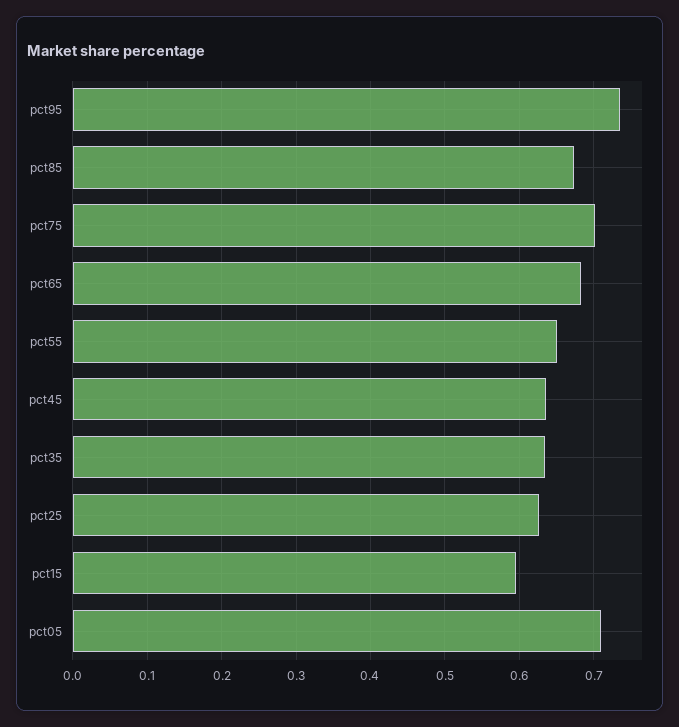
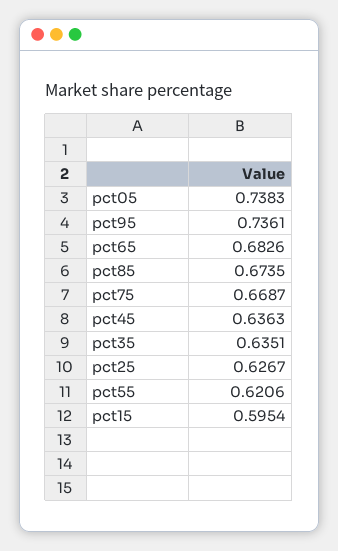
  {
    "pct95": 0.7361,
    "pct85": 0.6735,
-   "pct75": 0.7,
+   "pct75": 0.6687,
    "pct65": 0.6826,
-   "pct55": 0.65,
+   "pct55": 0.6206,
    "pct45": 0.6363,
    "pct35": 0.6351,
    "pct25": 0.6267,
    "pct15": 0.5954,
-   "pct05": 0.71
+   "pct05": 0.7383
  }

